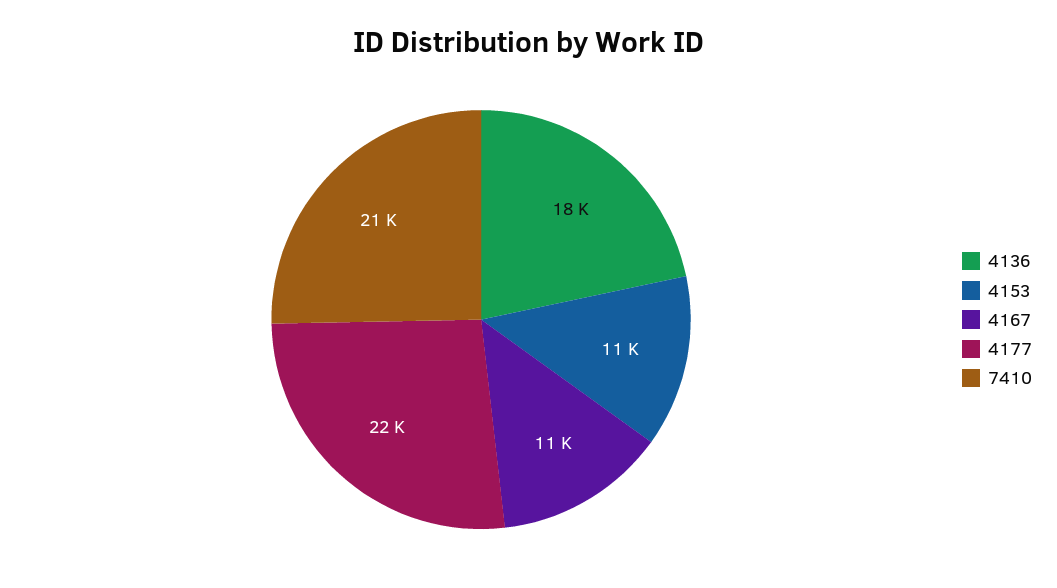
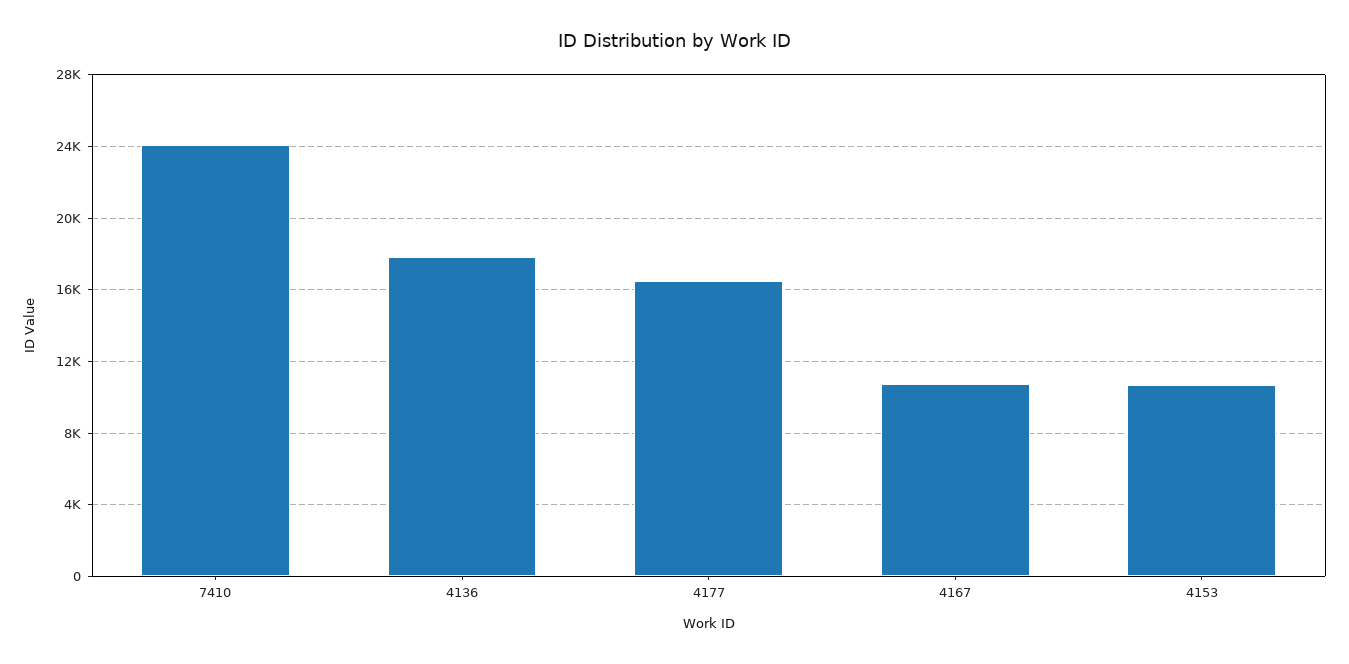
  {
    "4136": 18000,
    "4153": 11000,
    "4167": 11000,
-   "4177": 22000,
+   "4177": 16500,
-   "7410": 21000
+   "7410": 24000
  }

